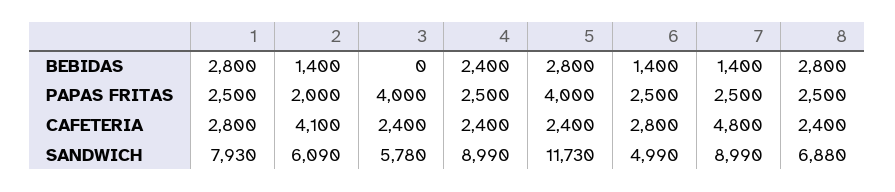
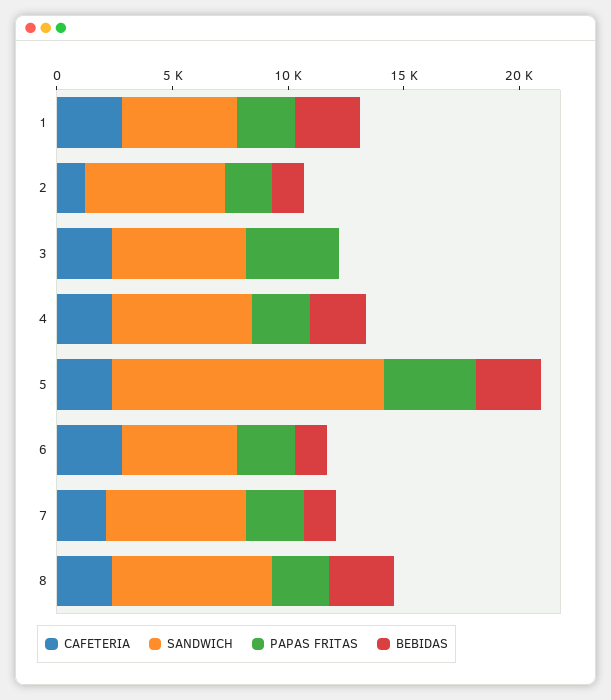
  {
    "BEBIDAS": {
      "1": 2800,
      "2": 1400,
      "3": 0,
      "4": 2400,
      "5": 2800,
      "6": 1400,
      "7": 1400,
      "8": 2800
    },
    "PAPAS FRITAS": {
      "1": 2500,
      "2": 2000,
      "3": 4000,
      "4": 2500,
      "5": 4000,
      "6": 2500,
      "7": 2500,
      "8": 2500
    },
    "CAFETERIA": {
      "1": 2800,
-     "2": 4100,
+     "2": 1000,
      "3": 2400,
      "4": 2400,
      "5": 2400,
      "6": 2800,
-     "7": 4800,
+     "7": 2000,
      "8": 2400
    },
    "SANDWICH": {
-     "1": 7930,
+     "1": 5000,
      "2": 6090,
      "3": 5780,
-     "4": 8990,
+     "4": 6000,
      "5": 11730,
      "6": 4990,
-     "7": 8990,
+     "7": 6000,
      "8": 6880
    }
  }

